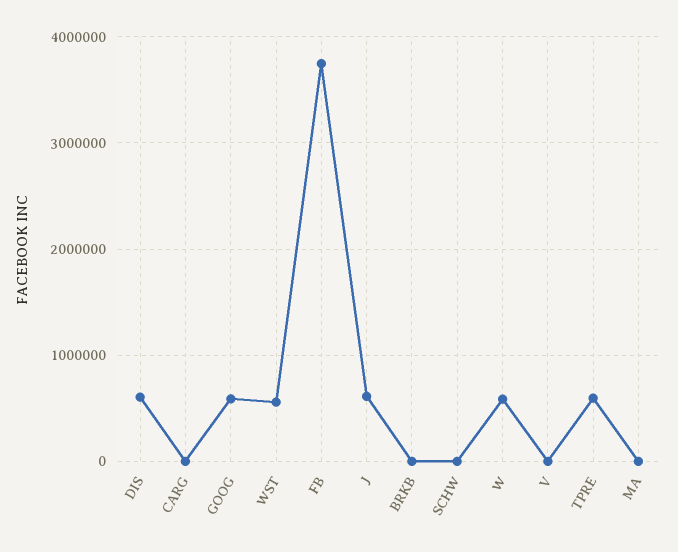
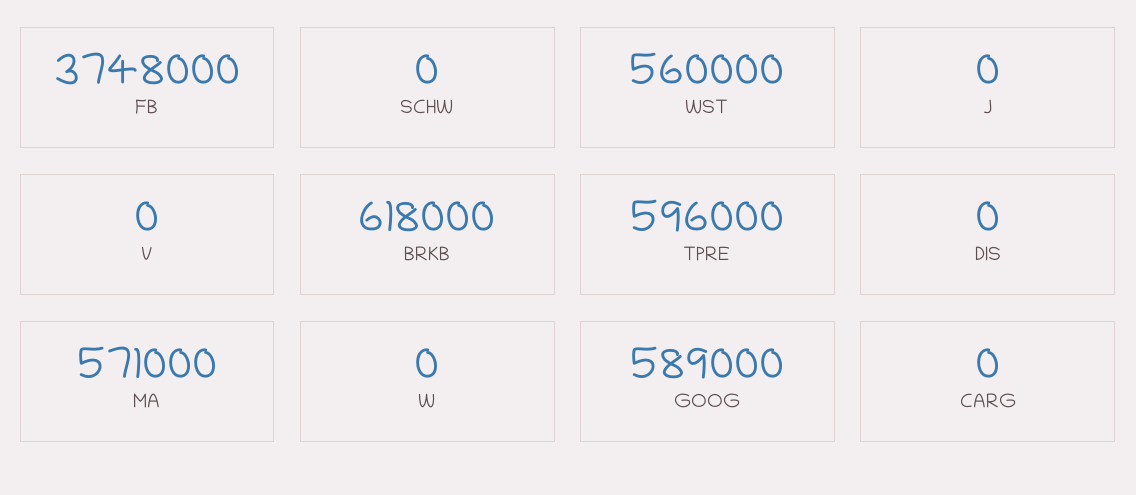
  {
-   "DIS": 600000,
+   "DIS": 0,
    "CARG": 0,
    "GOOG": 589000,
    "WST": 560000,
    "FB": 3748000,
-   "J": 600000,
+   "J": 0,
-   "BRKB": 0,
+   "BRKB": 618000,
    "SCHW": 0,
-   "W": 600000,
+   "W": 0,
    "V": 0,
    "TPRE": 596000,
-   "MA": 0
+   "MA": 571000
  }

